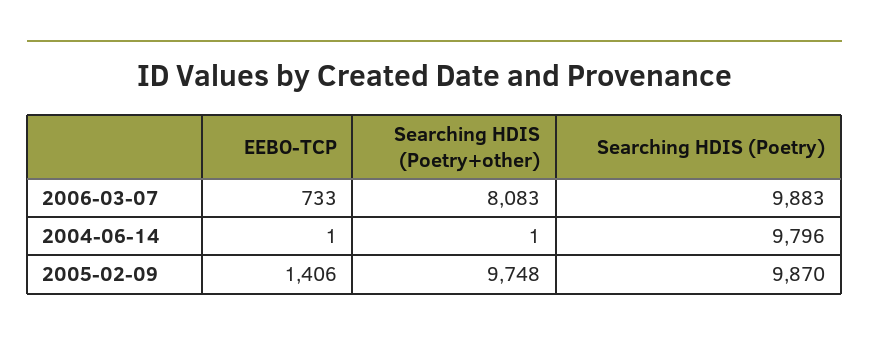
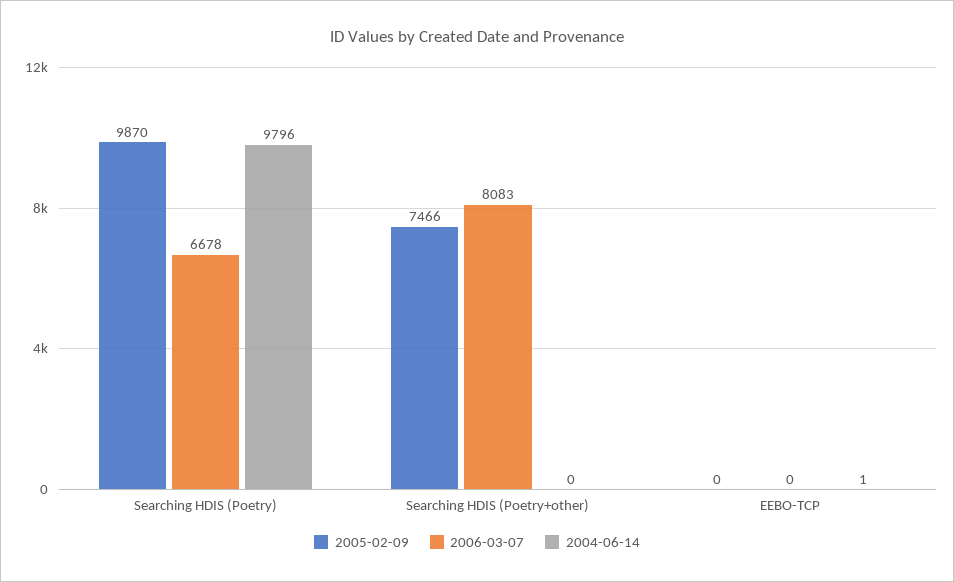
  {
    "2006-03-07": {
-     "EEBO-TCP": 733,
+     "EEBO-TCP": 0,
      "Searching HDIS (Poetry+other)": 8083,
-     "Searching HDIS (Poetry)": 9883
+     "Searching HDIS (Poetry)": 6678
    },
    "2004-06-14": {
      "EEBO-TCP": 1,
-     "Searching HDIS (Poetry+other)": 1,
+     "Searching HDIS (Poetry+other)": 0,
      "Searching HDIS (Poetry)": 9796
    },
    "2005-02-09": {
-     "EEBO-TCP": 1406,
+     "EEBO-TCP": 0,
-     "Searching HDIS (Poetry+other)": 9748,
+     "Searching HDIS (Poetry+other)": 7466,
      "Searching HDIS (Poetry)": 9870
    }
  }

